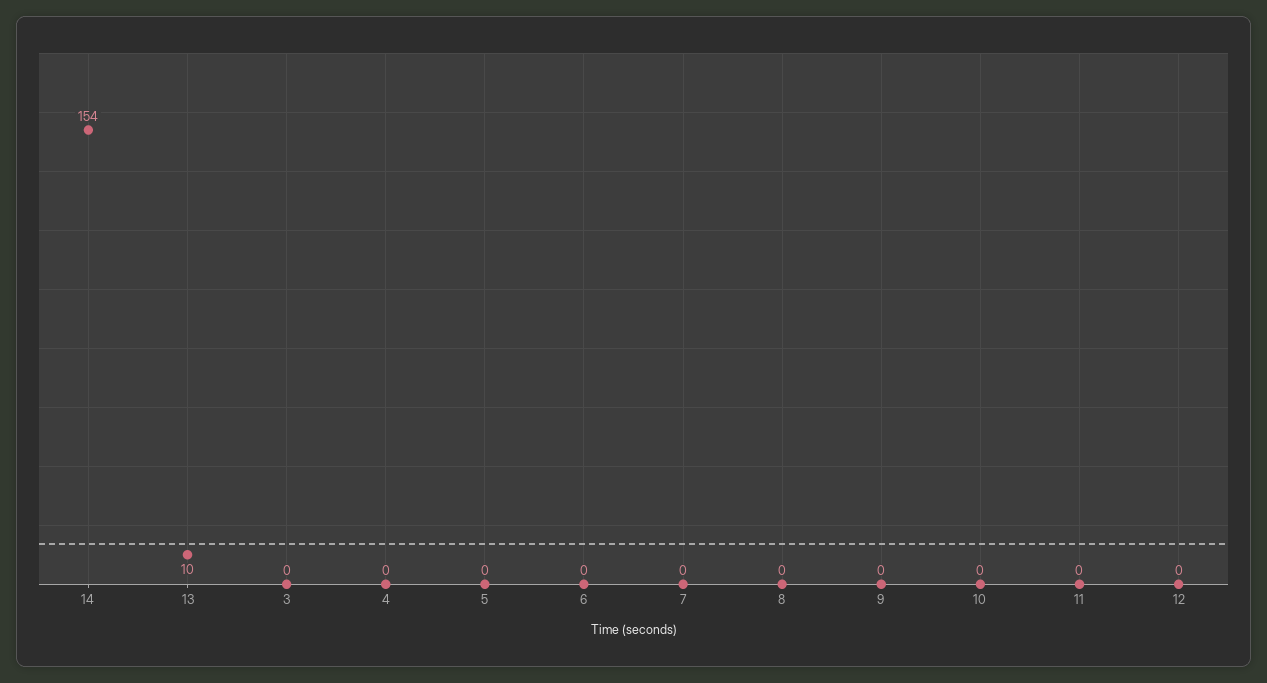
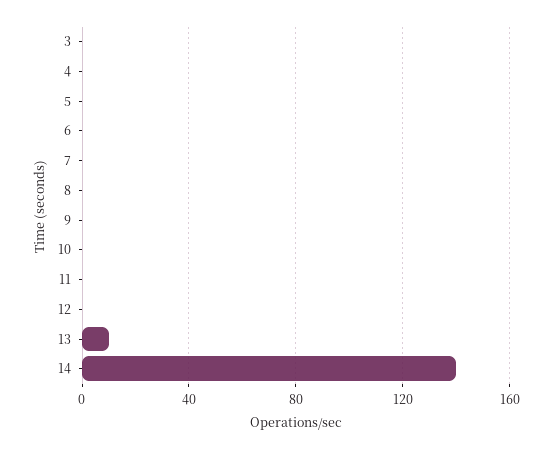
  {
-   "14": 154,
+   "14": 140,
    "13": 10,
    "3": 0,
    "4": 0,
    "5": 0,
    "6": 0,
    "7": 0,
    "8": 0,
    "9": 0,
    "10": 0,
    "11": 0,
    "12": 0
  }

